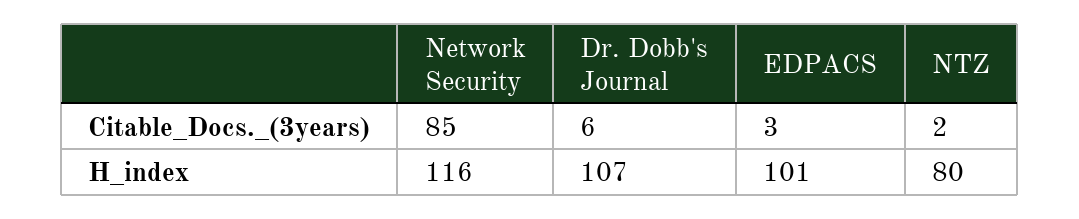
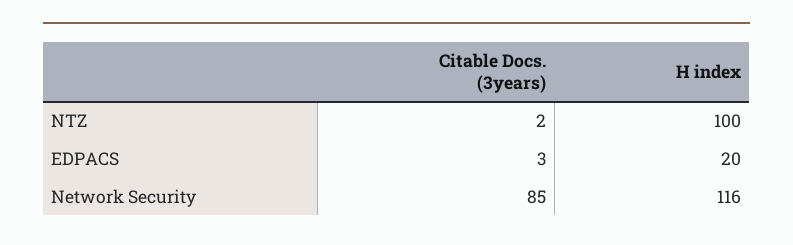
  {
    "Network Security": {
      "Citable_Docs._(3years)": 85,
      "H_index": 116
    },
-   "Dr. Dobb's Journal": {
-     "Citable_Docs._(3years)": 6,
-     "H_index": 107
-   },
    "EDPACS": {
      "Citable_Docs._(3years)": 3,
-     "H_index": 101
+     "H_index": 20
    },
    "NTZ": {
      "Citable_Docs._(3years)": 2,
-     "H_index": 80
+     "H_index": 100
    }
  }

